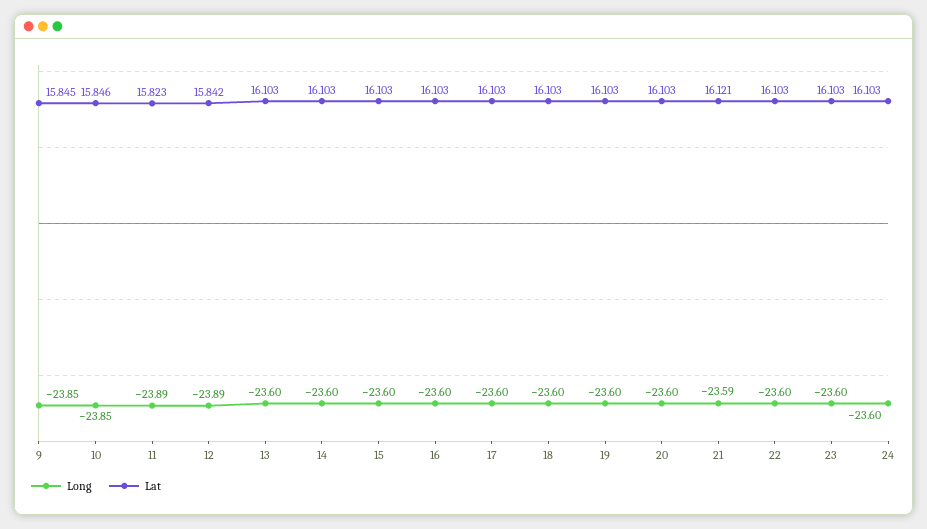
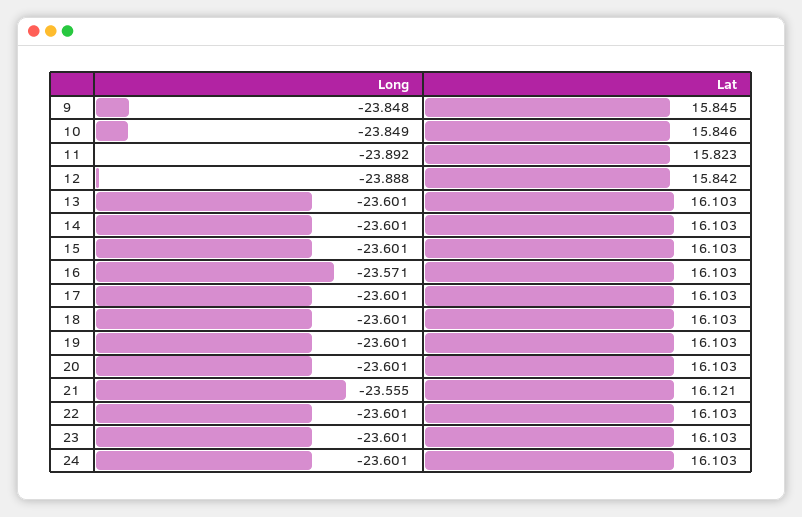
  {
    "Long": {
      "9": -23.848,
      "10": -23.849,
      "11": -23.892,
      "12": -23.888,
      "13": -23.601,
      "14": -23.601,
      "15": -23.601,
-     "16": -23.6,
+     "16": -23.571,
      "17": -23.601,
      "18": -23.601,
      "19": -23.601,
      "20": -23.601,
-     "21": -23.59,
+     "21": -23.555,
      "22": -23.601,
      "23": -23.601,
      "24": -23.601
    },
    "Lat": {
      "9": 15.845,
      "10": 15.846,
      "11": 15.823,
      "12": 15.842,
      "13": 16.103,
      "14": 16.103,
      "15": 16.103,
      "16": 16.103,
      "17": 16.103,
      "18": 16.103,
      "19": 16.103,
      "20": 16.103,
      "21": 16.121,
      "22": 16.103,
      "23": 16.103,
      "24": 16.103
    }
  }

